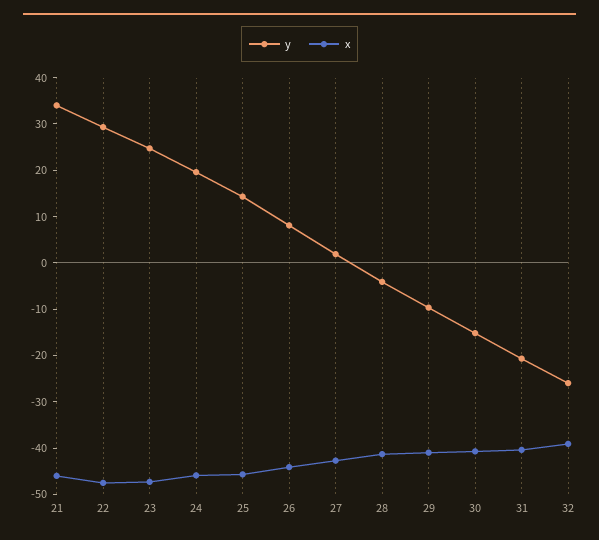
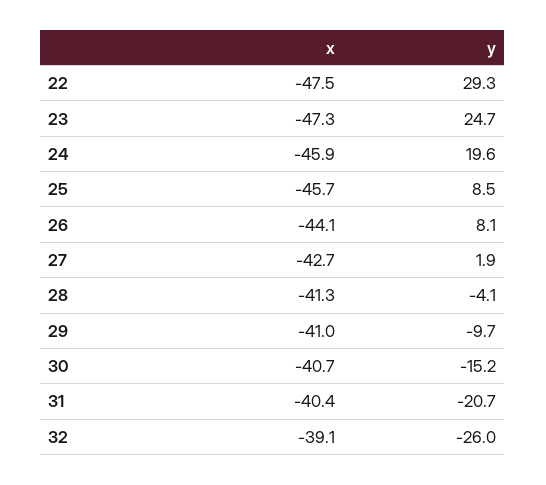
  {
    "y": {
-     "21": 34,
      "22": 29.3,
      "23": 24.7,
      "24": 19.6,
-     "25": 14,
+     "25": 8.5,
      "26": 8.1,
      "27": 1.9,
      "28": -4.1,
      "29": -9.7,
      "30": -15.2,
      "31": -20.7,
      "32": -26
    },
    "x": {
-     "21": -46,
      "22": -47.5,
      "23": -47.3,
      "24": -45.9,
      "25": -45.7,
      "26": -44.1,
      "27": -42.7,
      "28": -41.3,
      "29": -41,
      "30": -40.7,
      "31": -40.4,
      "32": -39.1
    }
  }

